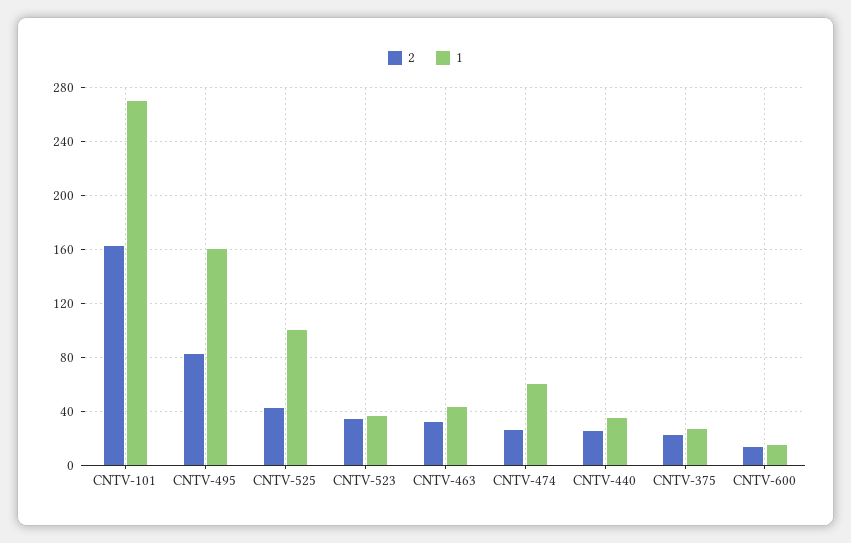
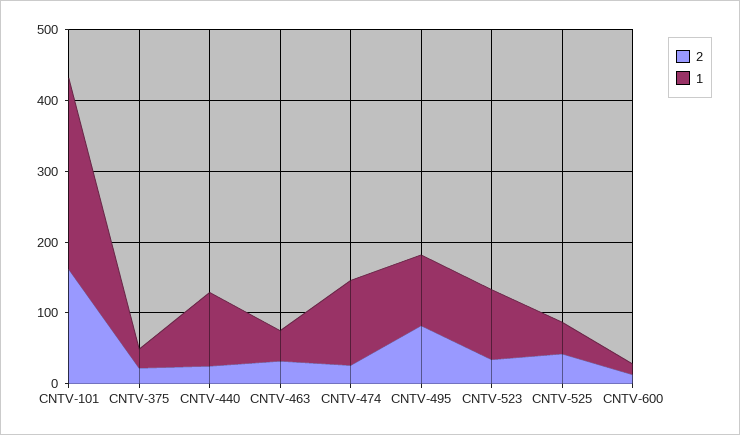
  {
    "2": {
      "CNTV-101": 160,
      "CNTV-495": 80,
      "CNTV-525": 40,
      "CNTV-523": 35,
      "CNTV-463": 30,
      "CNTV-474": 25,
      "CNTV-440": 25,
      "CNTV-375": 20,
      "CNTV-600": 15
    },
    "1": {
      "CNTV-101": 270,
-     "CNTV-495": 160,
+     "CNTV-495": 100,
-     "CNTV-525": 100,
+     "CNTV-525": 40,
-     "CNTV-523": 35,
+     "CNTV-523": 100,
      "CNTV-463": 45,
-     "CNTV-474": 60,
+     "CNTV-474": 120,
-     "CNTV-440": 35,
+     "CNTV-440": 100,
      "CNTV-375": 25,
      "CNTV-600": 15
    }
  }

